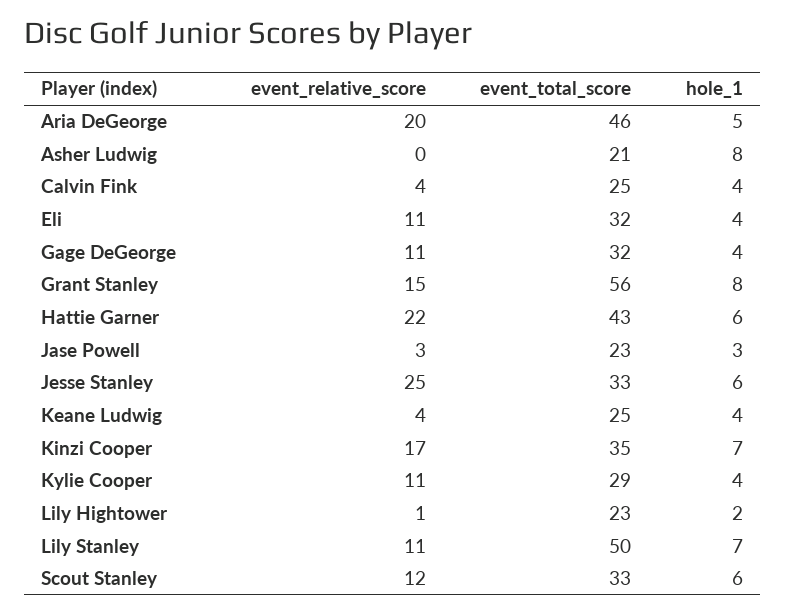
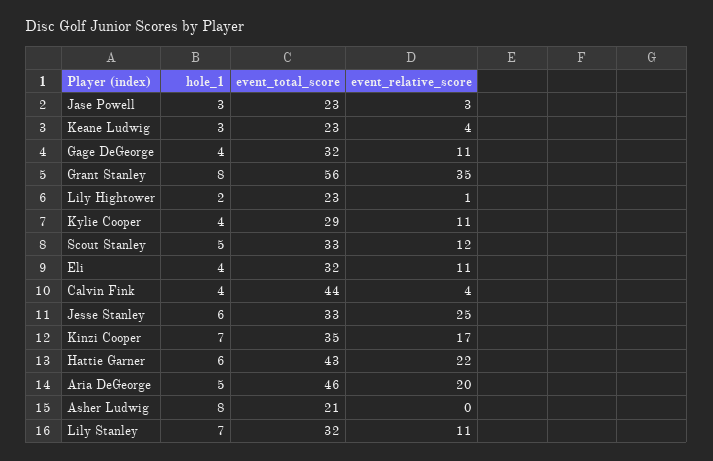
  {
    "event_relative_score": {
      "Aria DeGeorge": 20,
      "Asher Ludwig": 0,
      "Calvin Fink": 4,
      "Eli": 11,
      "Gage DeGeorge": 11,
-     "Grant Stanley": 15,
+     "Grant Stanley": 35,
      "Hattie Garner": 22,
      "Jase Powell": 3,
      "Jesse Stanley": 25,
      "Keane Ludwig": 4,
      "Kinzi Cooper": 17,
      "Kylie Cooper": 11,
      "Lily Hightower": 1,
      "Lily Stanley": 11,
      "Scout Stanley": 12
    },
    "event_total_score": {
      "Aria DeGeorge": 46,
      "Asher Ludwig": 21,
-     "Calvin Fink": 25,
+     "Calvin Fink": 44,
      "Eli": 32,
      "Gage DeGeorge": 32,
      "Grant Stanley": 56,
      "Hattie Garner": 43,
      "Jase Powell": 23,
      "Jesse Stanley": 33,
-     "Keane Ludwig": 25,
+     "Keane Ludwig": 23,
      "Kinzi Cooper": 35,
      "Kylie Cooper": 29,
      "Lily Hightower": 23,
-     "Lily Stanley": 50,
+     "Lily Stanley": 32,
      "Scout Stanley": 33
    },
    "hole_1": {
      "Aria DeGeorge": 5,
      "Asher Ludwig": 8,
      "Calvin Fink": 4,
      "Eli": 4,
      "Gage DeGeorge": 4,
      "Grant Stanley": 8,
      "Hattie Garner": 6,
      "Jase Powell": 3,
      "Jesse Stanley": 6,
-     "Keane Ludwig": 4,
+     "Keane Ludwig": 3,
      "Kinzi Cooper": 7,
      "Kylie Cooper": 4,
      "Lily Hightower": 2,
      "Lily Stanley": 7,
-     "Scout Stanley": 6
+     "Scout Stanley": 5
    }
  }

